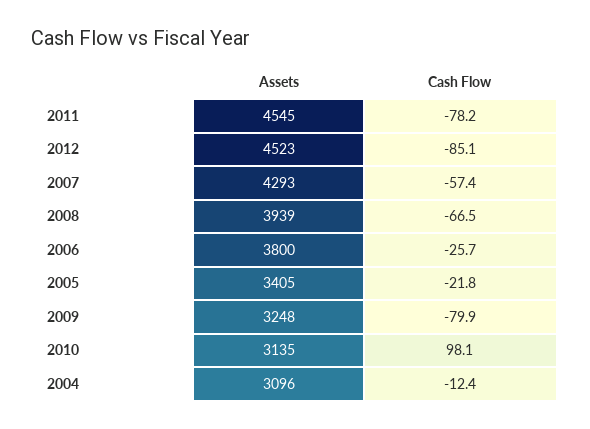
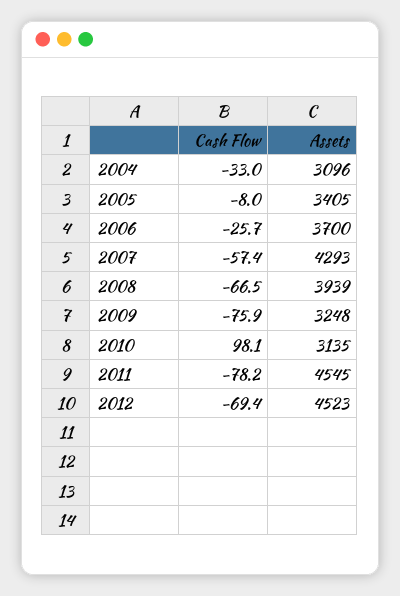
  {
    "Assets": {
      "2011": 4545,
      "2012": 4523,
      "2007": 4293,
      "2008": 3939,
-     "2006": 3800,
+     "2006": 3700,
      "2005": 3405,
      "2009": 3248,
      "2010": 3135,
      "2004": 3096
    },
    "Cash Flow": {
      "2011": -78.2,
-     "2012": -85.1,
+     "2012": -69.4,
      "2007": -57.4,
      "2008": -66.5,
      "2006": -25.7,
-     "2005": -21.8,
+     "2005": -8,
-     "2009": -79.9,
+     "2009": -75.9,
      "2010": 98.1,
-     "2004": -12.4
+     "2004": -33
    }
  }

